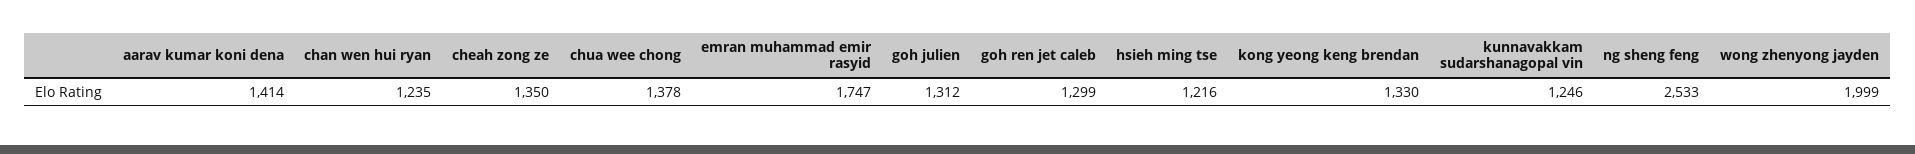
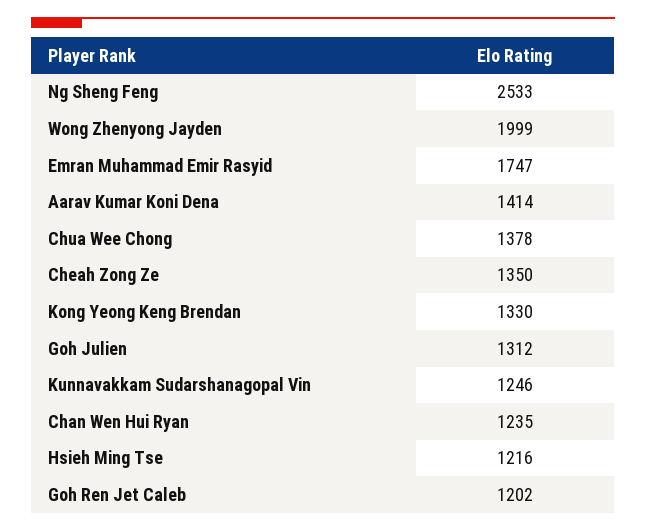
  {
    "aarav kumar koni dena": 1414,
    "chan wen hui ryan": 1235,
    "cheah zong ze": 1350,
    "chua wee chong": 1378,
    "emran muhammad emir rasyid": 1747,
    "goh julien": 1312,
-   "goh ren jet caleb": 1299,
+   "goh ren jet caleb": 1202,
    "hsieh ming tse": 1216,
    "kong yeong keng brendan": 1330,
    "kunnavakkam sudarshanagopal vin": 1246,
    "ng sheng feng": 2533,
    "wong zhenyong jayden": 1999
  }

